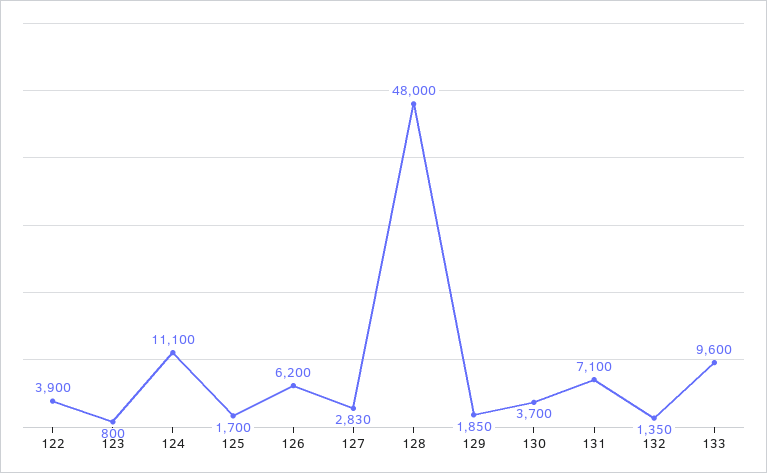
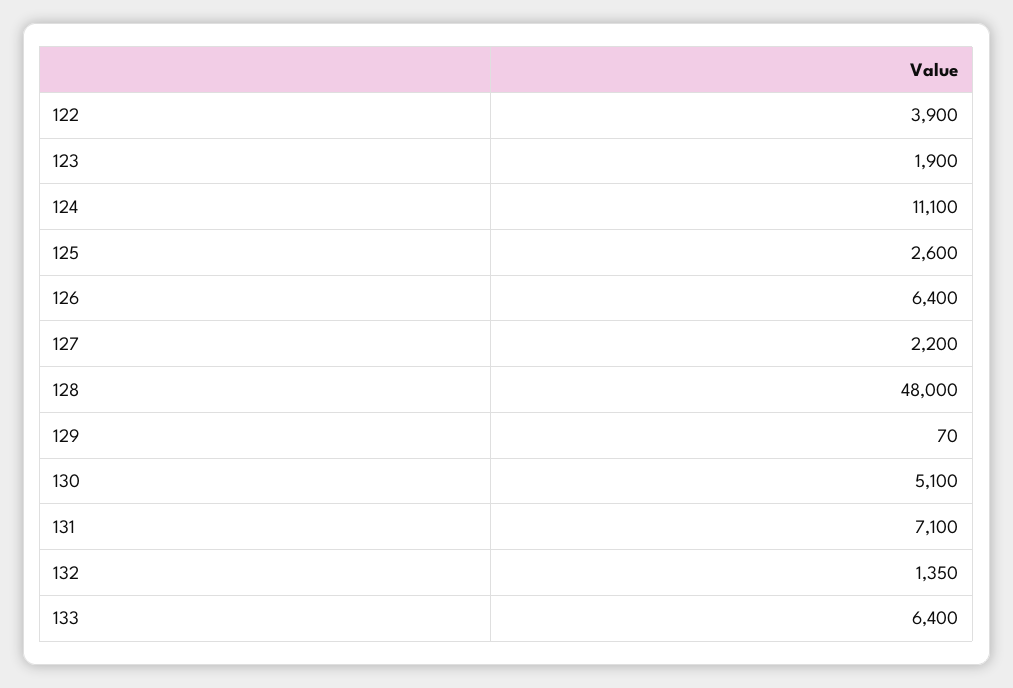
  {
    "122": 3900,
-   "123": 800,
+   "123": 1900,
    "124": 11100,
-   "125": 1700,
+   "125": 2600,
-   "126": 6200,
+   "126": 6400,
-   "127": 2830,
+   "127": 2200,
    "128": 48000,
-   "129": 1850,
+   "129": 70,
-   "130": 3700,
+   "130": 5100,
    "131": 7100,
    "132": 1350,
-   "133": 9600
+   "133": 6400
  }

